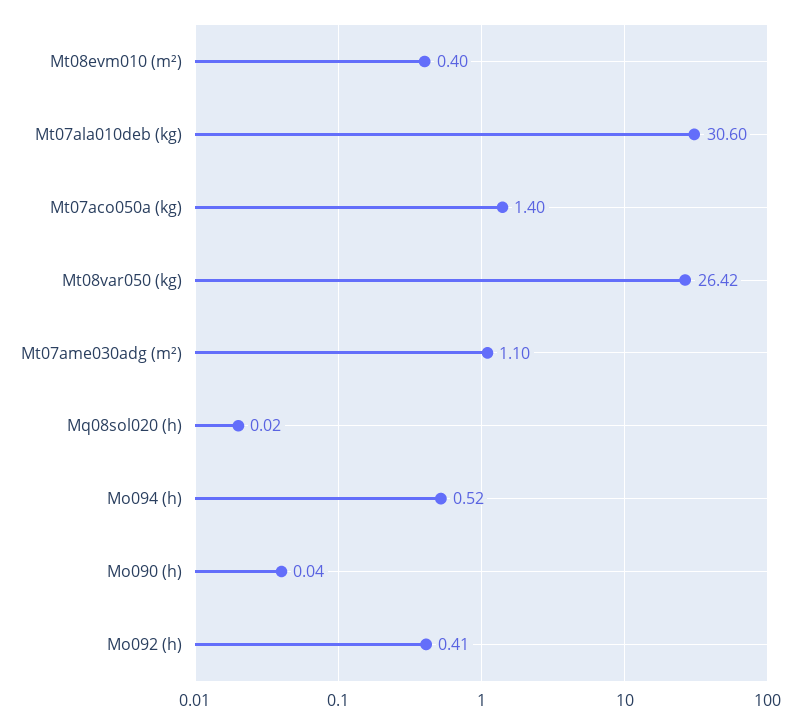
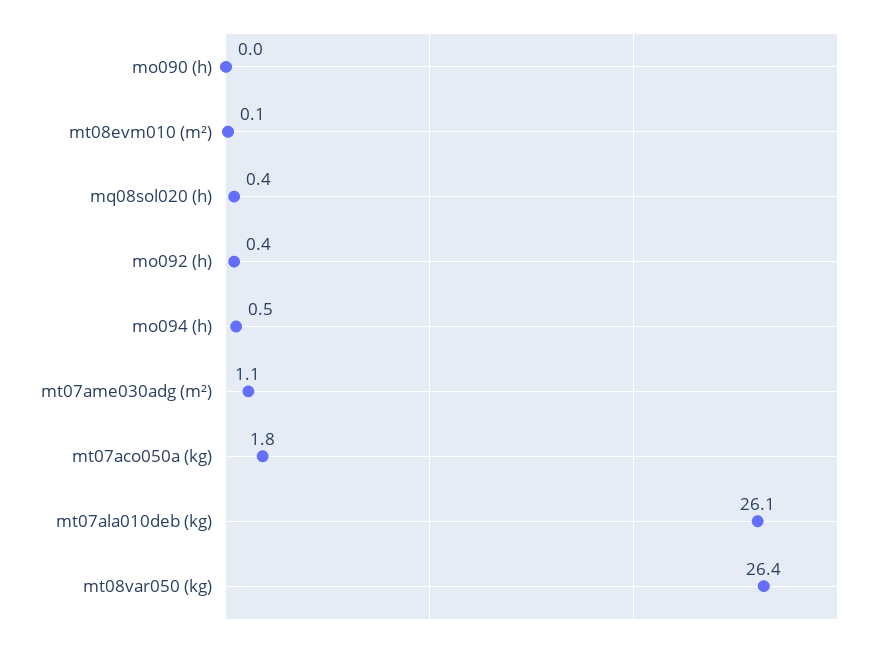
  {
-   "Mt08evm010 (m²)": 0.4,
+   "Mt08evm010 (m²)": 0.1,
-   "Mt07ala010deb (kg)": 30.6,
+   "Mt07ala010deb (kg)": 26.1,
-   "Mt07aco050a (kg)": 1.4,
+   "Mt07aco050a (kg)": 1.8,
    "Mt08var050 (kg)": 26.42,
    "Mt07ame030adg (m²)": 1.1,
-   "Mq08sol020 (h)": 0.02,
+   "Mq08sol020 (h)": 0.4,
    "Mo094 (h)": 0.52,
    "Mo090 (h)": 0.04,
    "Mo092 (h)": 0.41
  }

